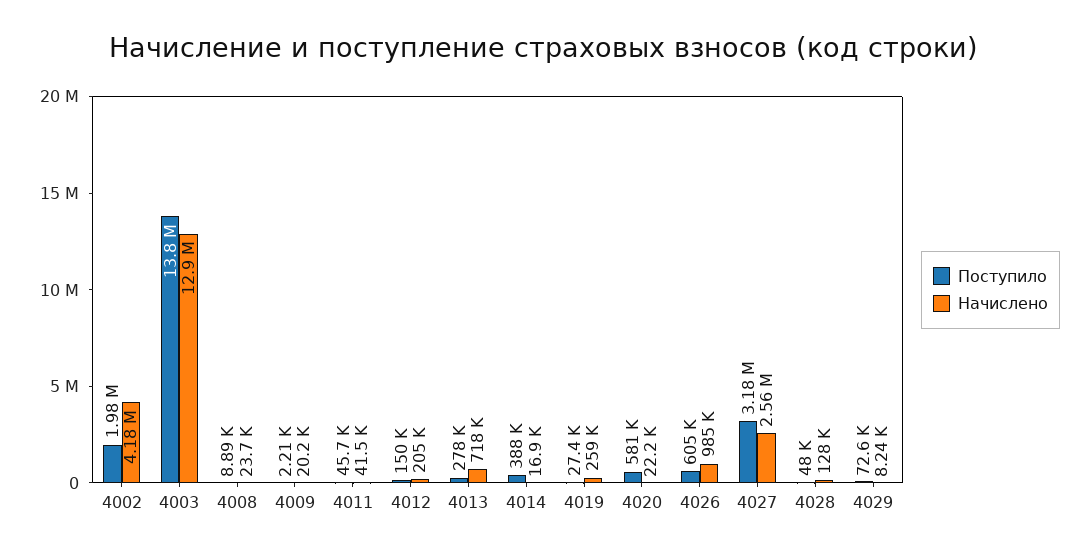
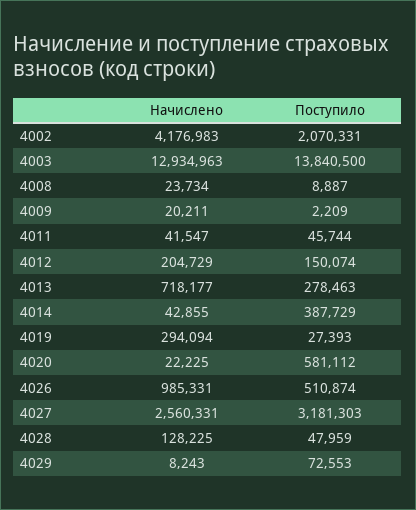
  {
    "Поступило": {
-     "4002": 1980000,
+     "4002": 2070331,
      "4003": 13840500,
      "4008": 8887,
      "4009": 2209,
      "4011": 45744,
      "4012": 150074,
      "4013": 278463,
      "4014": 387729,
      "4019": 27393,
      "4020": 581112,
-     "4026": 605000,
+     "4026": 510874,
      "4027": 3181303,
      "4028": 47959,
      "4029": 72553
    },
    "Начислено": {
      "4002": 4176983,
      "4003": 12934963,
      "4008": 23734,
      "4009": 20211,
      "4011": 41547,
      "4012": 204729,
      "4013": 718177,
-     "4014": 16900,
+     "4014": 42855,
-     "4019": 259000,
+     "4019": 294094,
      "4020": 22225,
      "4026": 985331,
      "4027": 2560331,
      "4028": 128225,
      "4029": 8243
    }
  }

